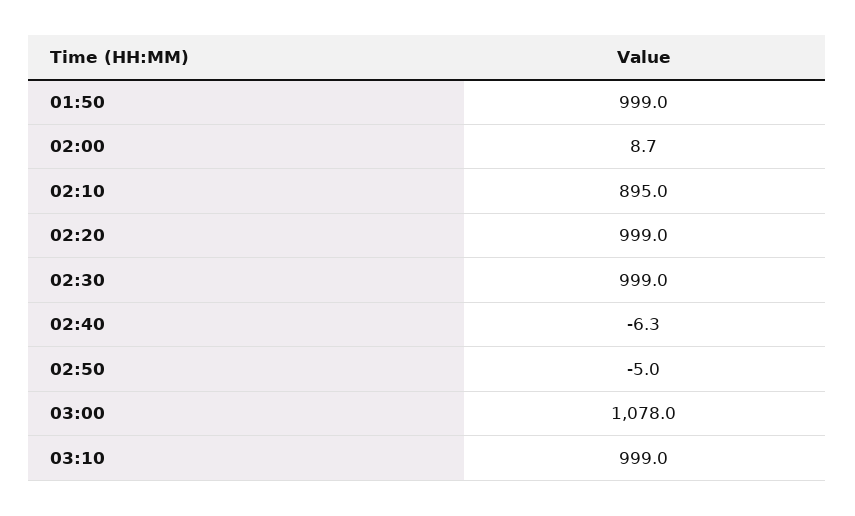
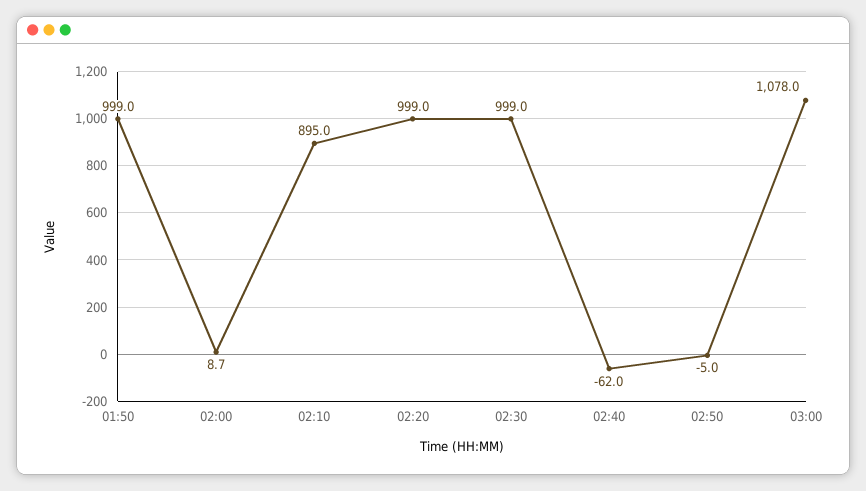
  {
    "01:50": 999,
    "02:00": 8.7,
    "02:10": 895,
    "02:20": 999,
    "02:30": 999,
-   "02:40": -6.3,
+   "02:40": -62,
    "02:50": -5,
-   "03:00": 1078,
+   "03:00": 1078
-   "03:10": 999
  }

